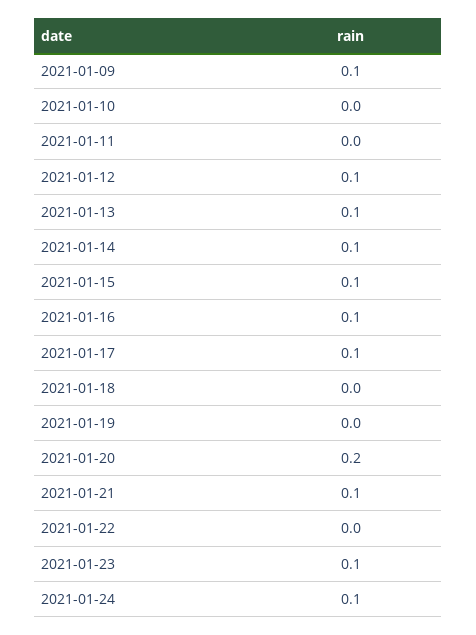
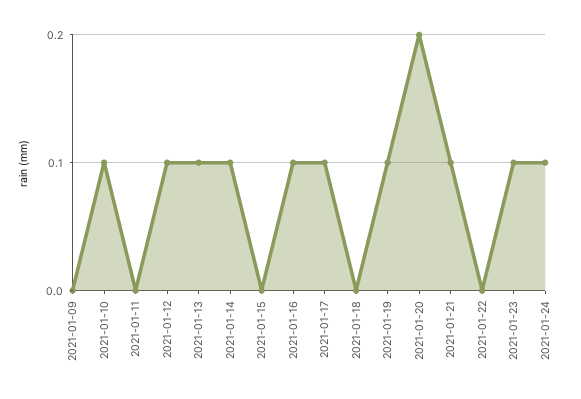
  {
-   "2021-01-09": 0.1,
+   "2021-01-09": 0,
-   "2021-01-10": 0,
+   "2021-01-10": 0.1,
    "2021-01-11": 0,
    "2021-01-12": 0.1,
    "2021-01-13": 0.1,
    "2021-01-14": 0.1,
-   "2021-01-15": 0.1,
+   "2021-01-15": 0,
    "2021-01-16": 0.1,
    "2021-01-17": 0.1,
    "2021-01-18": 0,
-   "2021-01-19": 0,
+   "2021-01-19": 0.1,
    "2021-01-20": 0.2,
    "2021-01-21": 0.1,
    "2021-01-22": 0,
    "2021-01-23": 0.1,
    "2021-01-24": 0.1
  }

